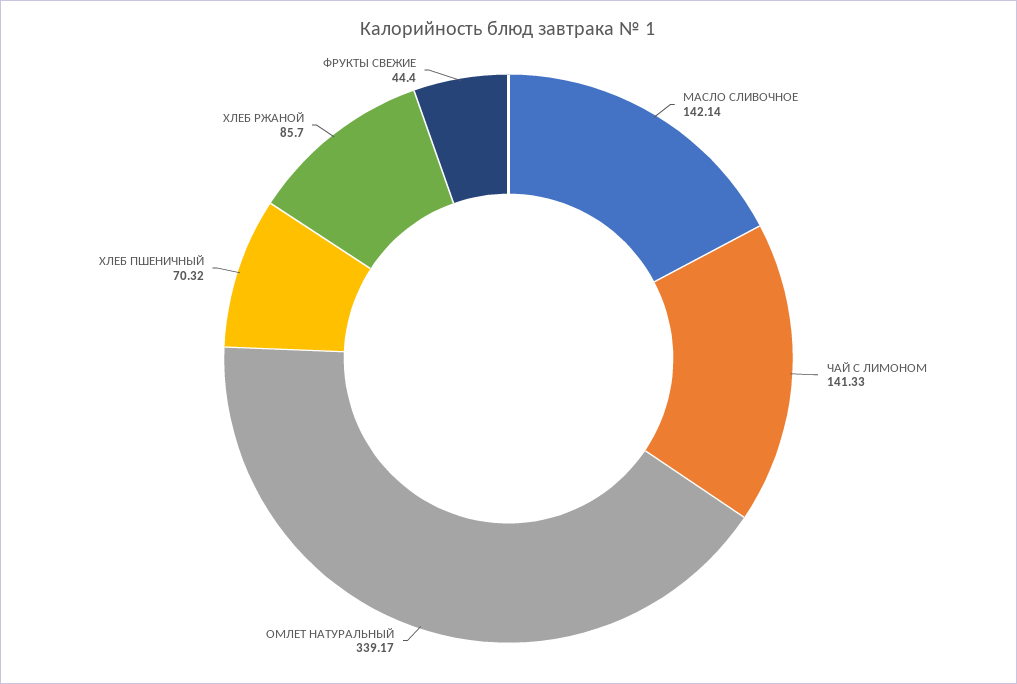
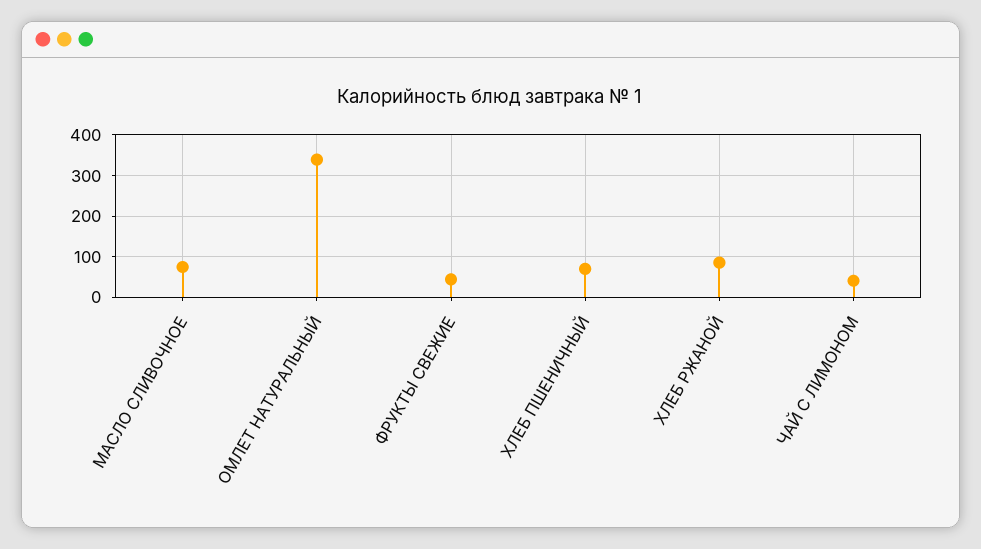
  {
-   "МАСЛО СЛИВОЧНОЕ": 142.14,
+   "МАСЛО СЛИВОЧНОЕ": 80,
-   "ЧАЙ С ЛИМОНОМ": 141.33,
+   "ЧАЙ С ЛИМОНОМ": 40,
    "ОМЛЕТ НАТУРАЛЬНЫЙ": 339.17,
    "ХЛЕБ ПШЕНИЧНЫЙ": 70.32,
    "ХЛЕБ РЖАНОЙ": 85.7,
    "ФРУКТЫ СВЕЖИЕ": 44.4
  }

